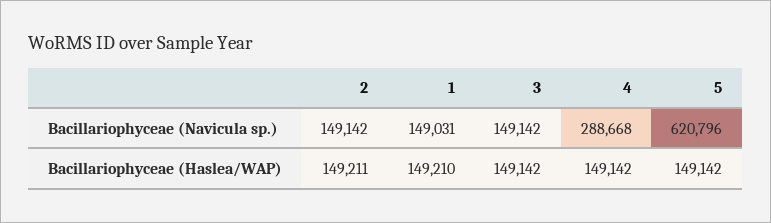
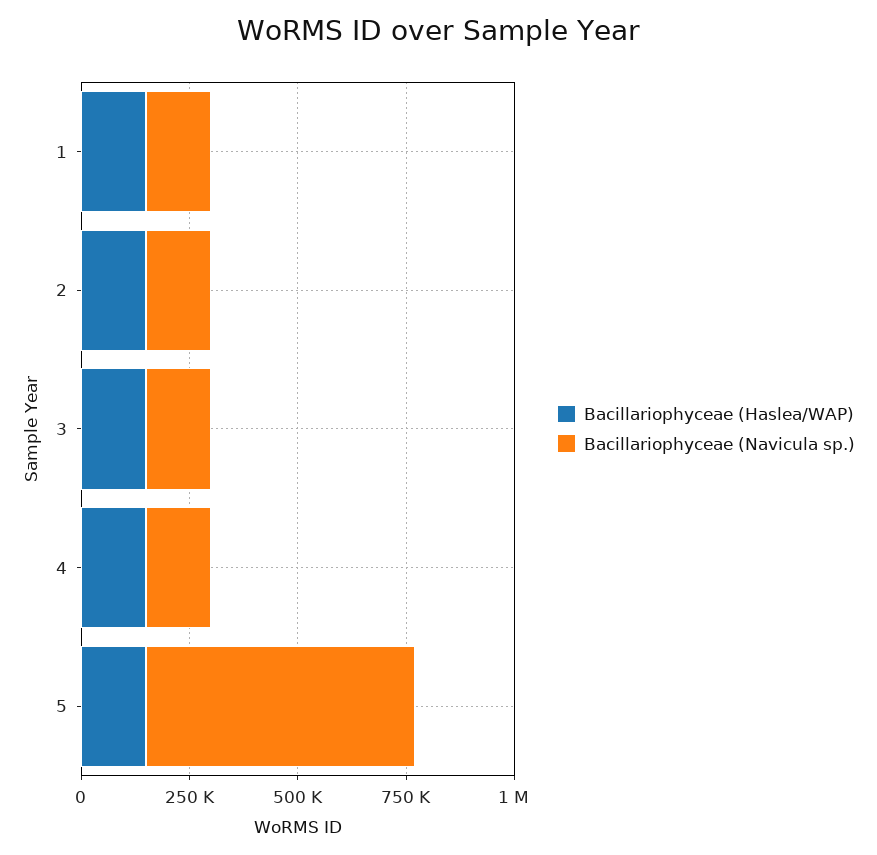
  {
    "Bacillariophyceae (Navicula sp.)": {
      "2": 149142,
      "1": 149031,
      "3": 149142,
-     "4": 288668,
+     "4": 150000,
      "5": 620796
    },
    "Bacillariophyceae (Haslea/WAP)": {
      "2": 149211,
      "1": 149210,
      "3": 149142,
      "4": 149142,
      "5": 149142
    }
  }

